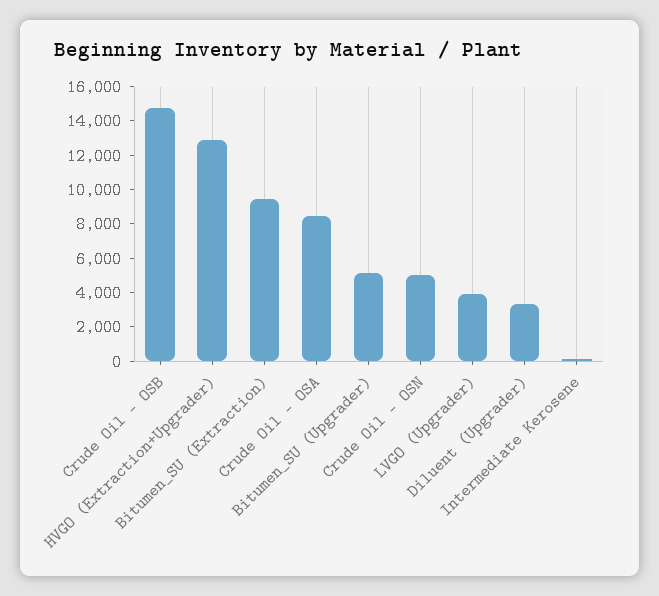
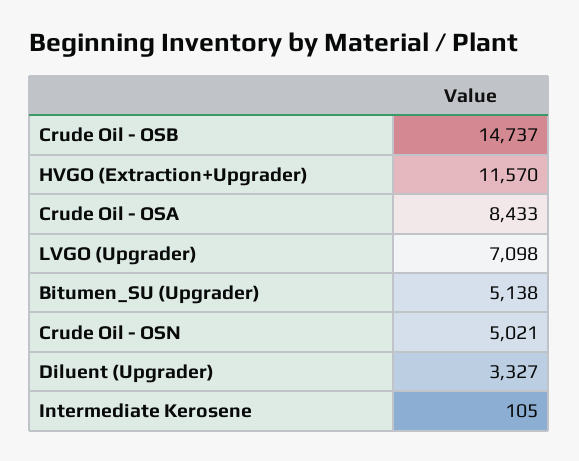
  {
    "Crude Oil - OSB": 14737,
-   "HVGO (Extraction+Upgrader)": 13000,
+   "HVGO (Extraction+Upgrader)": 11570,
-   "Bitumen_SU (Extraction)": 9500,
    "Crude Oil - OSA": 8433,
    "Bitumen_SU (Upgrader)": 5138,
    "Crude Oil - OSN": 5021,
-   "LVGO (Upgrader)": 4000,
+   "LVGO (Upgrader)": 7098,
    "Diluent (Upgrader)": 3327,
    "Intermediate Kerosene": 105
  }

